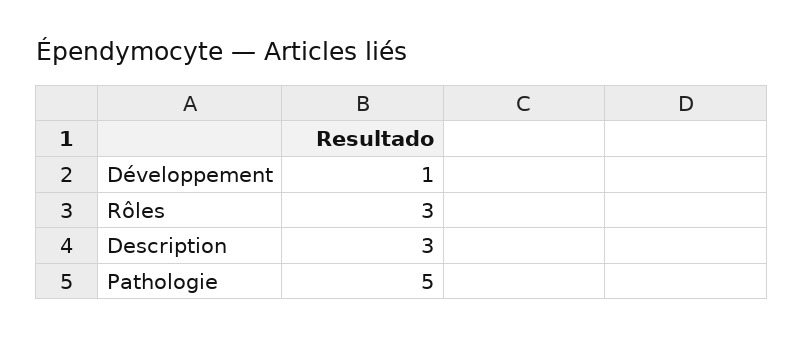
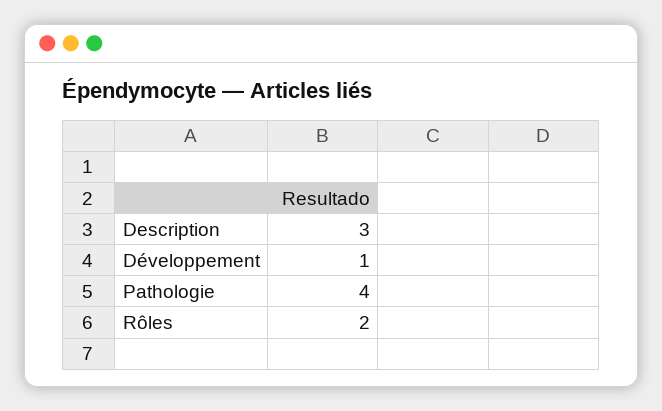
  {
    "Développement": 1,
-   "Rôles": 3,
+   "Rôles": 2,
    "Description": 3,
-   "Pathologie": 5
+   "Pathologie": 4
  }

